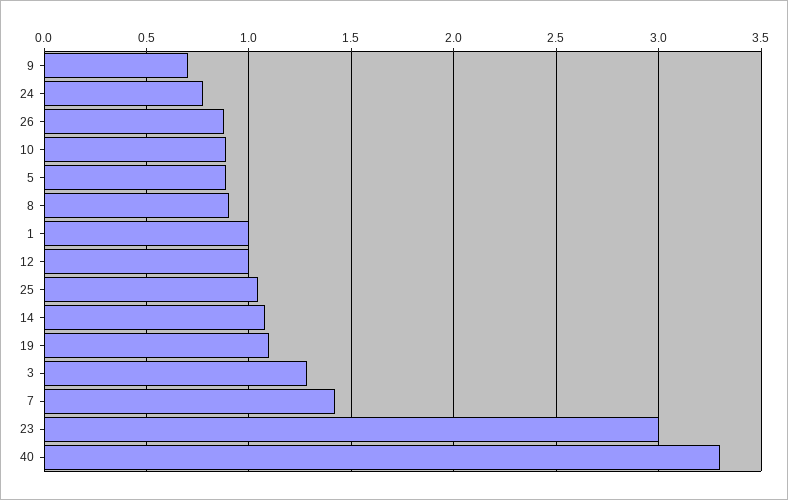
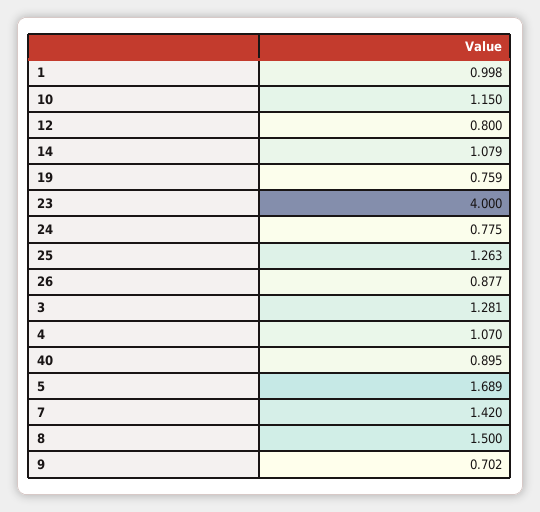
  {
    "9": 0.702,
    "24": 0.775,
    "26": 0.877,
-   "10": 0.9,
+   "10": 1.15,
-   "5": 0.9,
+   "5": 1.689,
-   "8": 0.9,
+   "8": 1.5,
    "1": 0.998,
-   "12": 1,
+   "12": 0.8,
-   "25": 1.05,
+   "25": 1.263,
    "14": 1.079,
-   "19": 1.1,
+   "19": 0.759,
    "3": 1.281,
    "7": 1.42,
-   "23": 3,
+   "23": 4,
-   "40": 3.3
+   "40": 0.895,
+   "4": 1.07
  }

